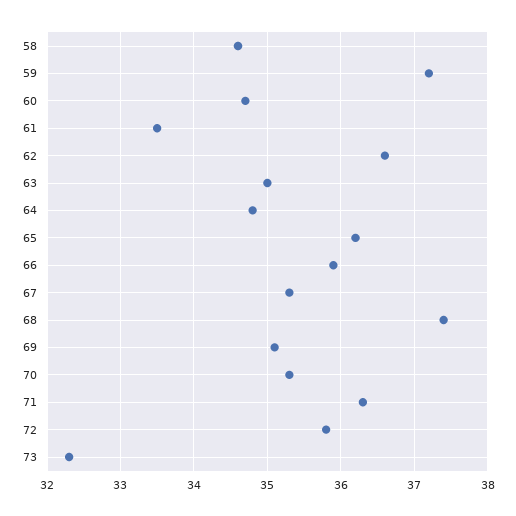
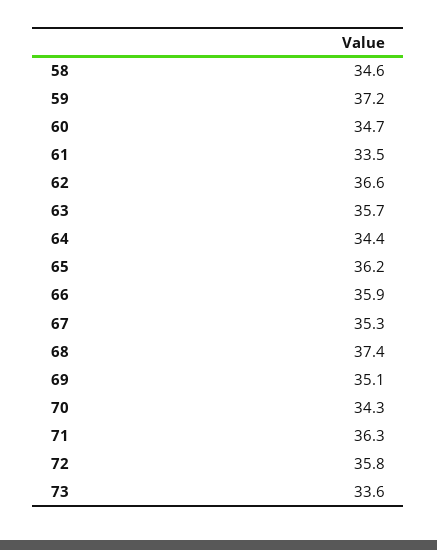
  {
    "58": 34.6,
    "59": 37.2,
    "60": 34.7,
    "61": 33.5,
    "62": 36.6,
-   "63": 35,
+   "63": 35.7,
-   "64": 34.8,
+   "64": 34.4,
    "65": 36.2,
    "66": 35.9,
    "67": 35.3,
    "68": 37.4,
    "69": 35.1,
-   "70": 35.3,
+   "70": 34.3,
    "71": 36.3,
    "72": 35.8,
-   "73": 32.3
+   "73": 33.6
  }

